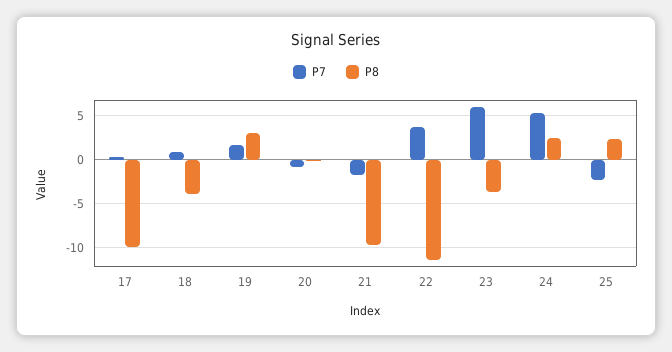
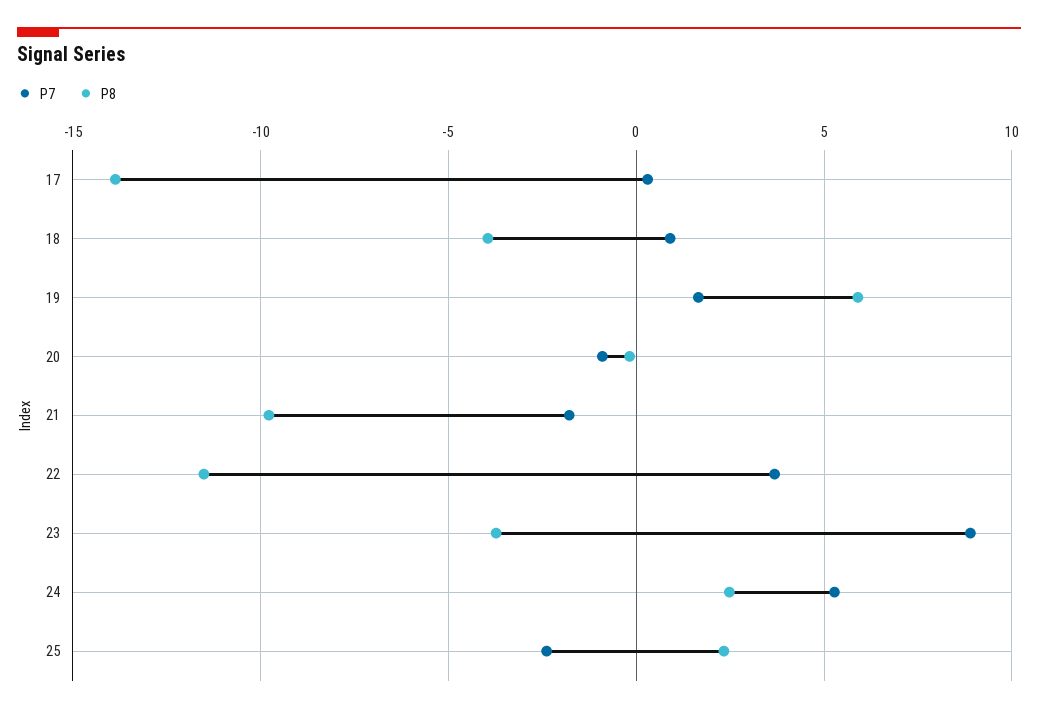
  {
    "P7": {
      "17": 0.5,
      "18": 1,
      "19": 1.5,
      "20": -1,
      "21": -2,
      "22": 3.5,
-     "23": 6,
+     "23": 9,
      "24": 5.5,
      "25": -2.5
    },
    "P8": {
-     "17": -10,
+     "17": -14,
      "18": -4,
-     "19": 3,
+     "19": 6,
      "20": 0,
      "21": -10,
      "22": -11.5,
      "23": -3.5,
      "24": 2.5,
      "25": 2.5
    }
  }

